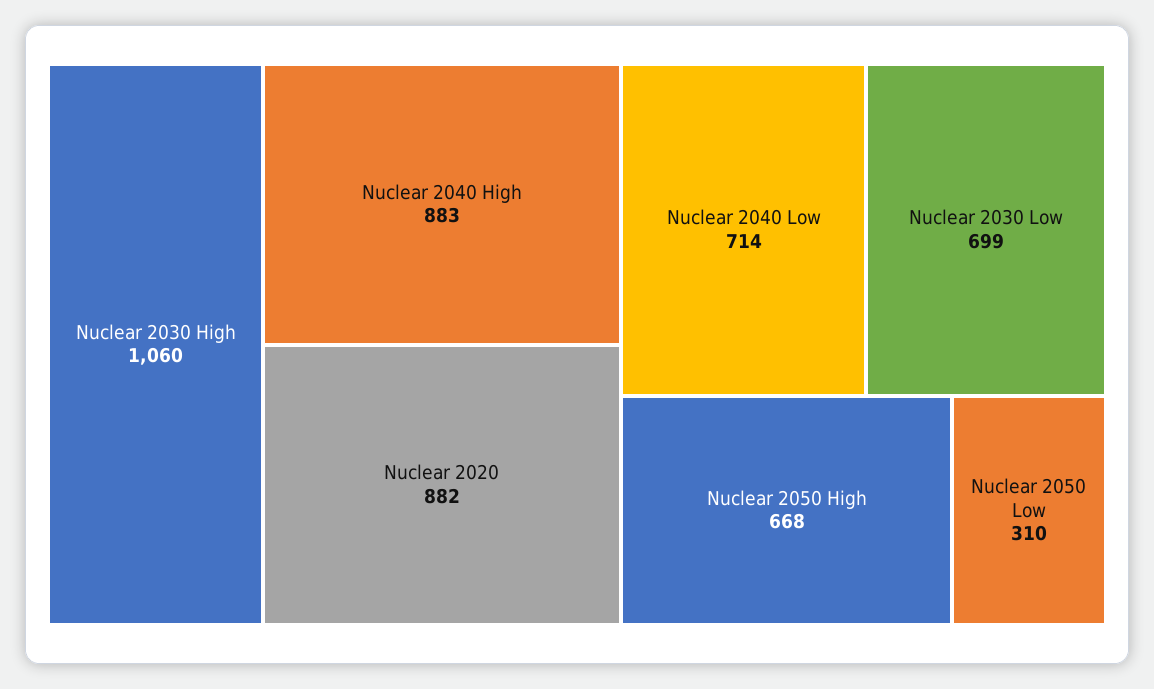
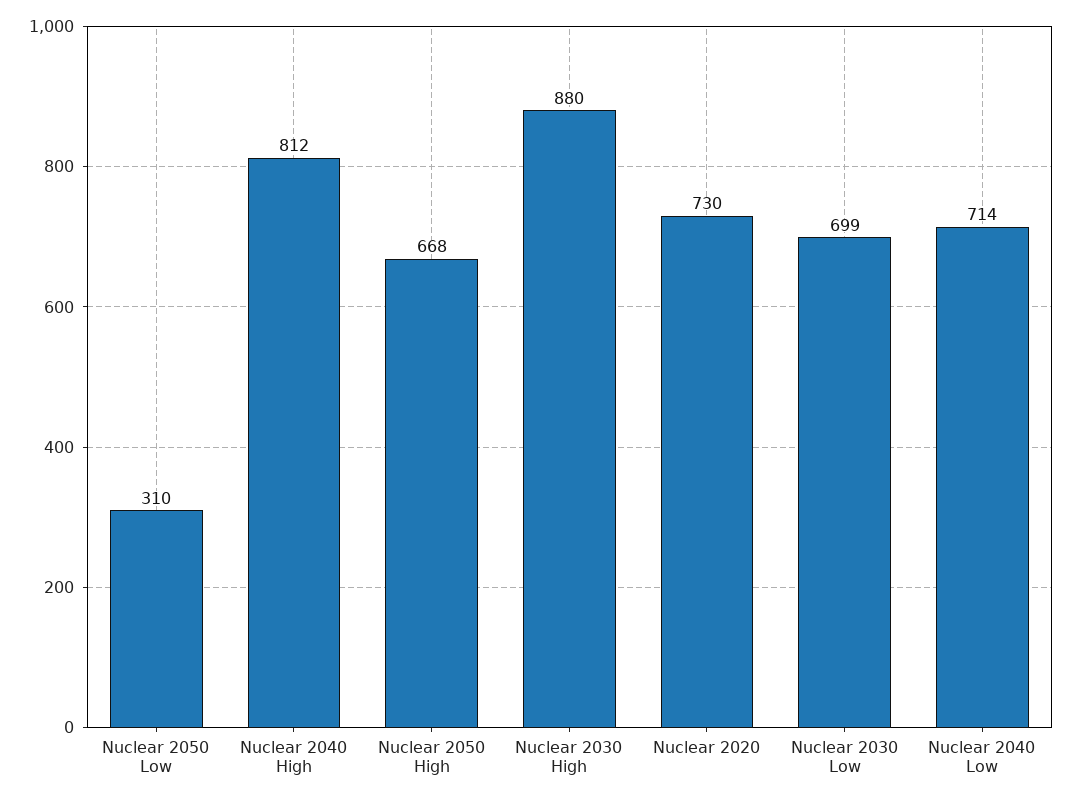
  {
-   "Nuclear 2030 High": 1060,
+   "Nuclear 2030 High": 880,
-   "Nuclear 2040 High": 883,
+   "Nuclear 2040 High": 812,
-   "Nuclear 2020": 882,
+   "Nuclear 2020": 730,
    "Nuclear 2040 Low": 714,
    "Nuclear 2030 Low": 699,
    "Nuclear 2050 High": 668,
    "Nuclear 2050 Low": 310
  }

